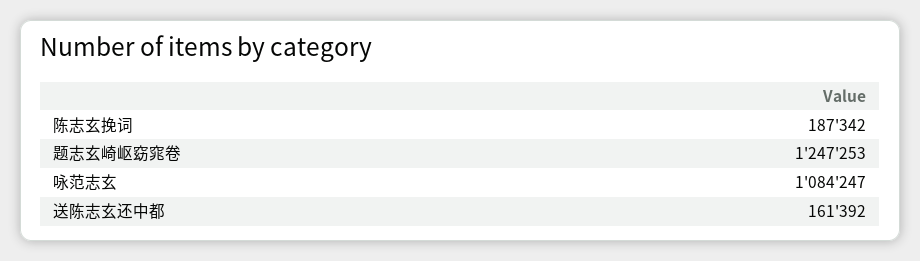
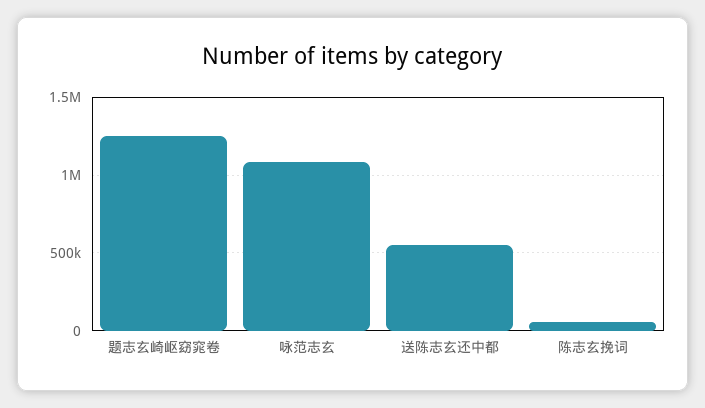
  {
-   "陈志玄挽词": 187342,
+   "陈志玄挽词": 50000,
    "题志玄崎岖窈窕卷": 1247253,
    "咏范志玄": 1084247,
-   "送陈志玄还中都": 161392
+   "送陈志玄还中都": 550000
  }

